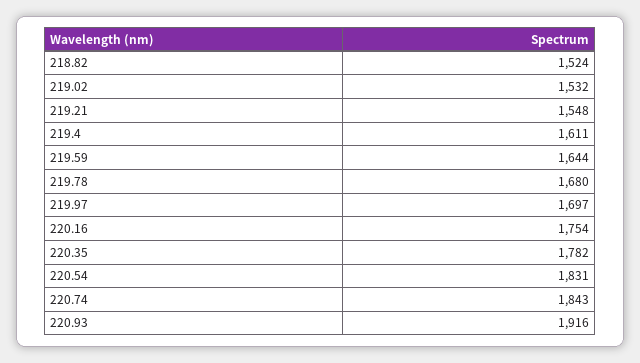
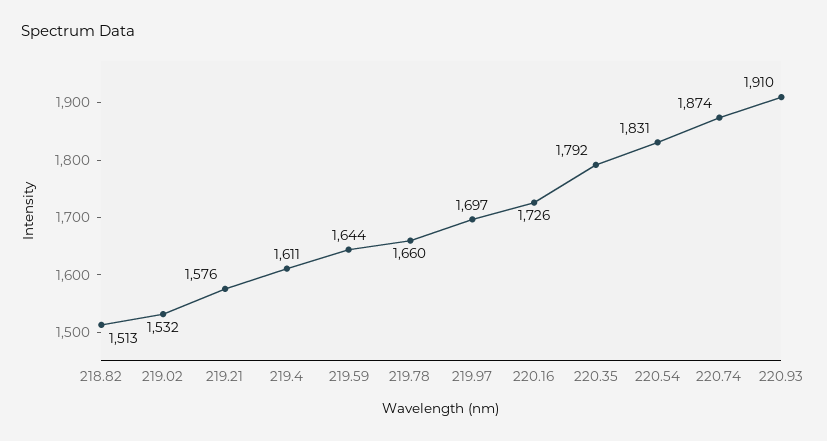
  {
-   "218.82": 1524,
+   "218.82": 1513,
    "219.02": 1532,
-   "219.21": 1548,
+   "219.21": 1576,
    "219.4": 1611,
    "219.59": 1644,
-   "219.78": 1680,
+   "219.78": 1660,
    "219.97": 1697,
-   "220.16": 1754,
+   "220.16": 1726,
-   "220.35": 1782,
+   "220.35": 1792,
    "220.54": 1831,
-   "220.74": 1843,
+   "220.74": 1874,
-   "220.93": 1916
+   "220.93": 1910
  }

